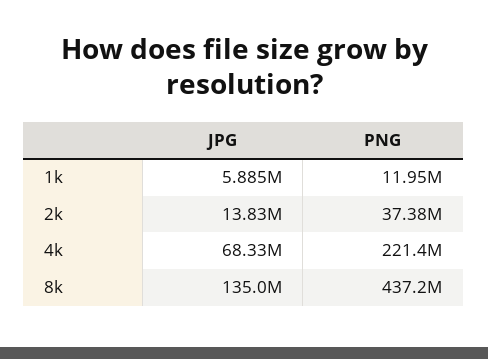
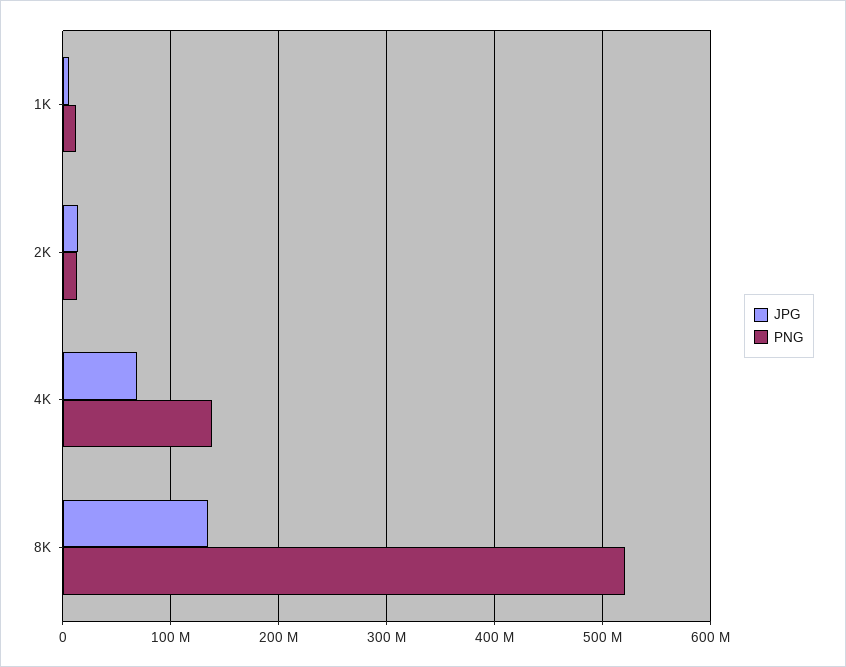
  {
    "JPG": {
      "1k": 5885000,
      "2k": 13830000,
      "4k": 68330000,
      "8k": 135000000
    },
    "PNG": {
      "1k": 11950000,
-     "2k": 37380000,
+     "2k": 10000000,
-     "4k": 221400000,
+     "4k": 140000000,
-     "8k": 437200000
+     "8k": 520000000
    }
  }

